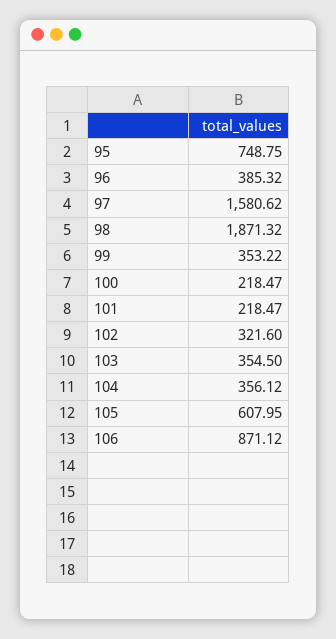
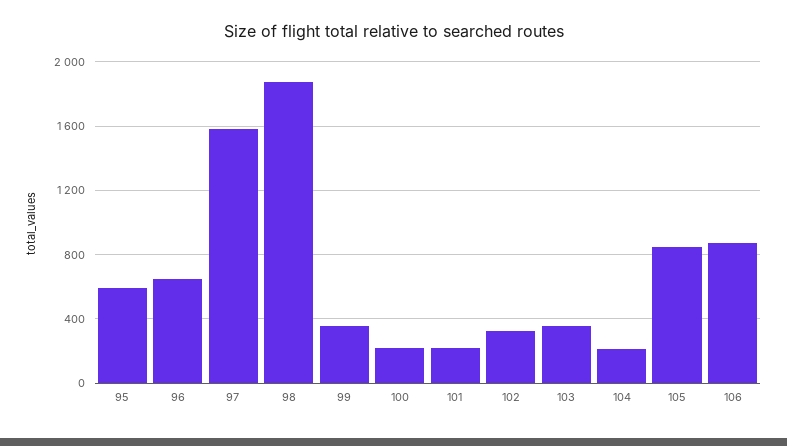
  {
-   "95": 748.75,
+   "95": 600,
-   "96": 385.32,
+   "96": 650,
    "97": 1580.62,
    "98": 1871.32,
    "99": 353.22,
    "100": 218.47,
    "101": 218.47,
    "102": 321.6,
    "103": 354.5,
-   "104": 356.12,
+   "104": 200,
-   "105": 607.95,
+   "105": 850,
    "106": 871.12
  }

